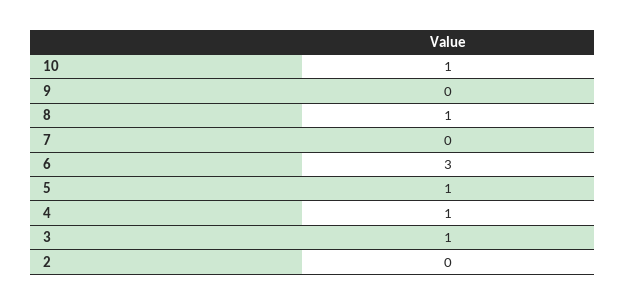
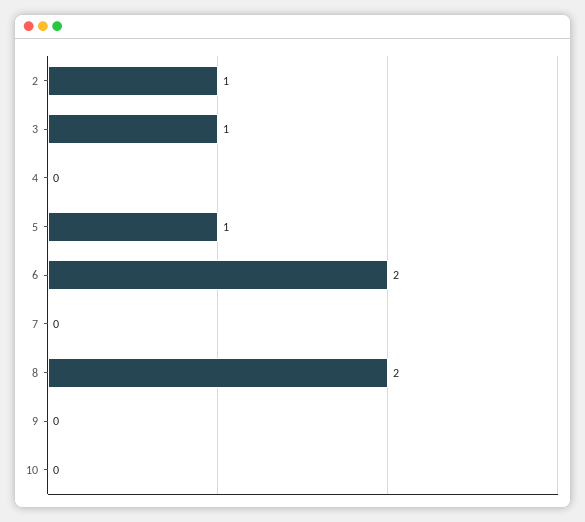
  {
-   "10": 1,
+   "10": 0,
    "9": 0,
-   "8": 1,
+   "8": 2,
    "7": 0,
-   "6": 3,
+   "6": 2,
    "5": 1,
-   "4": 1,
+   "4": 0,
    "3": 1,
-   "2": 0
+   "2": 1
  }

